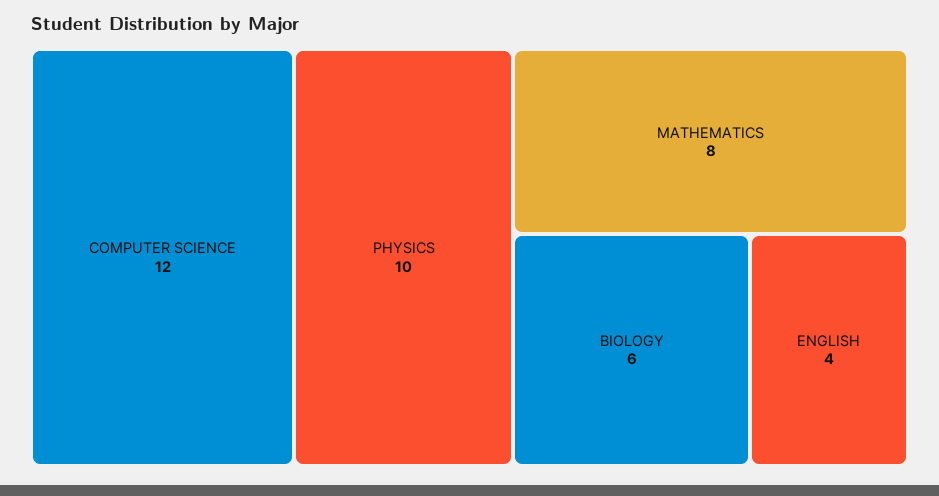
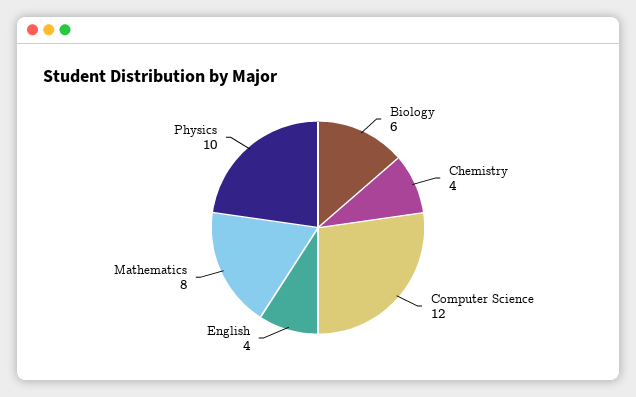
  {
    "COMPUTER SCIENCE": 12,
    "PHYSICS": 10,
    "MATHEMATICS": 8,
    "BIOLOGY": 6,
-   "ENGLISH": 4
+   "ENGLISH": 4,
+   "Chemistry": 4
  }

